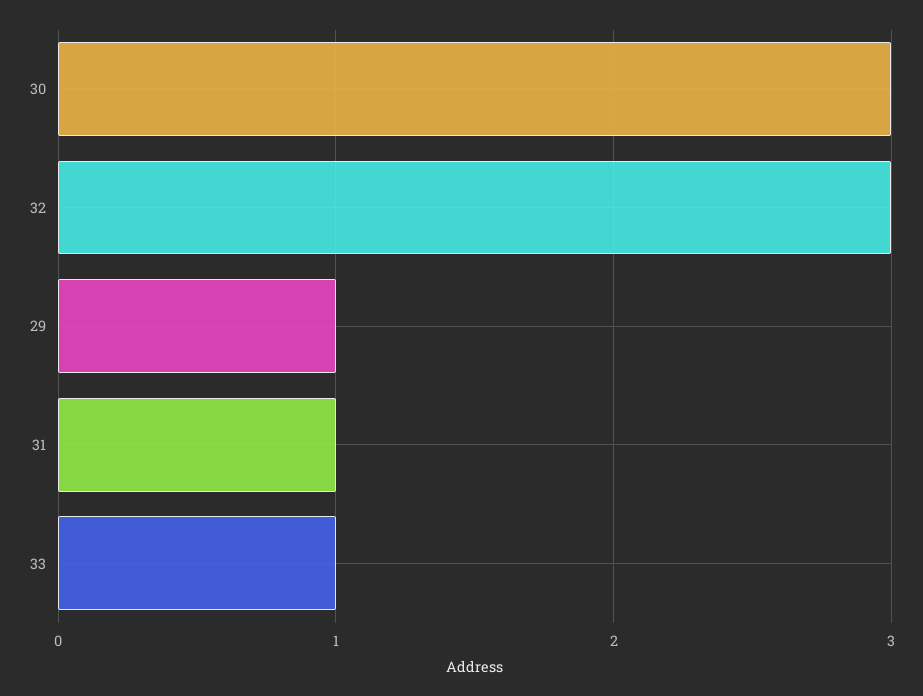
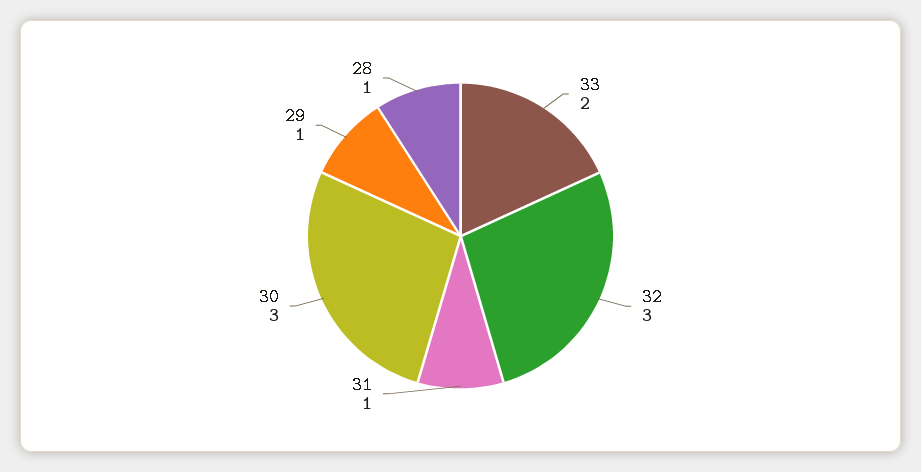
  {
    "30": 3,
    "32": 3,
    "29": 1,
    "31": 1,
-   "33": 1
+   "33": 2,
+   "28": 1
  }

